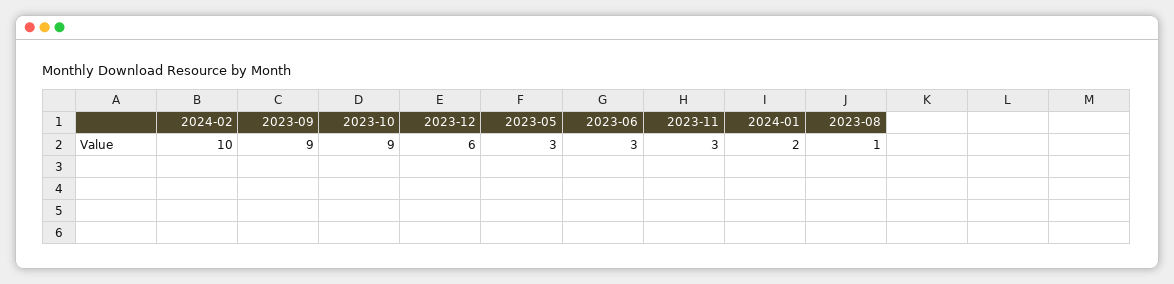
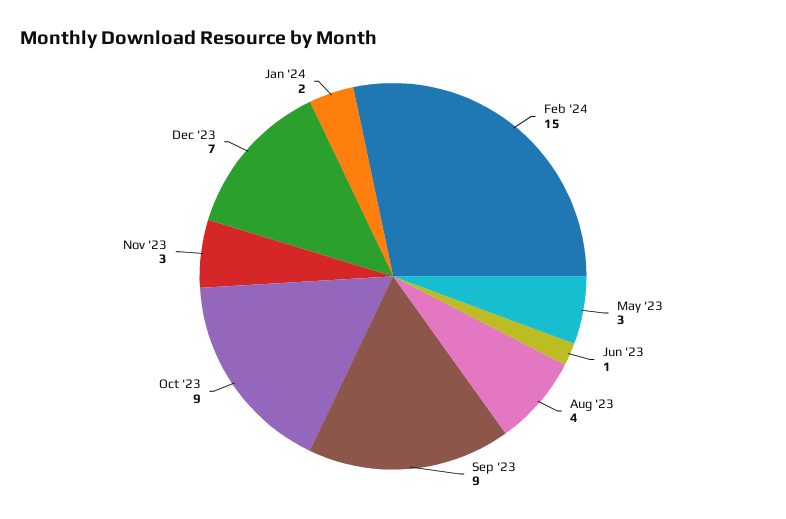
  {
-   "2024-02": 10,
+   "2024-02": 15,
    "2023-09": 9,
    "2023-10": 9,
-   "2023-12": 6,
+   "2023-12": 7,
    "2023-05": 3,
-   "2023-06": 3,
+   "2023-06": 1,
    "2023-11": 3,
    "2024-01": 2,
-   "2023-08": 1
+   "2023-08": 4
  }

